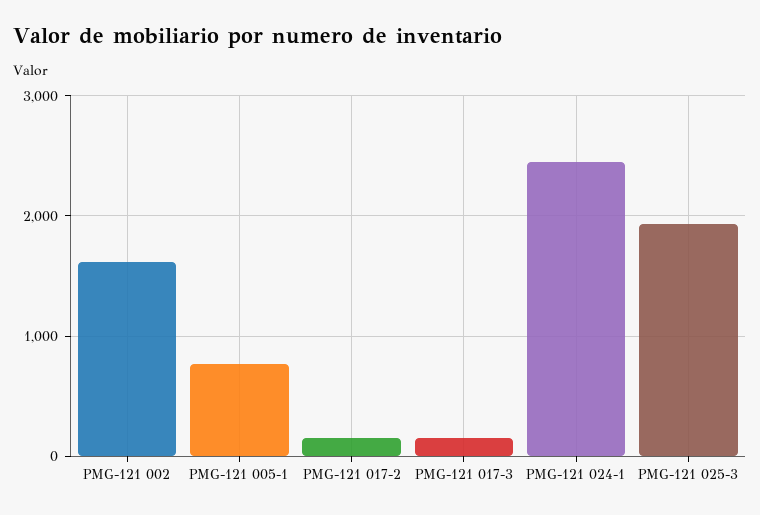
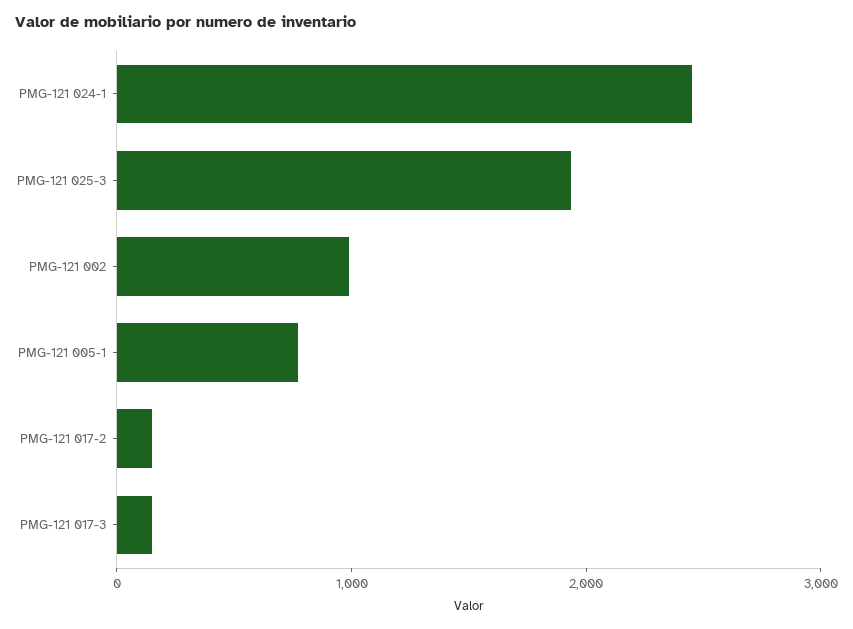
  {
-   "PMG-121 002": 1600,
+   "PMG-121 002": 1000,
    "PMG-121 005-1": 800,
    "PMG-121 017-2": 200,
    "PMG-121 017-3": 200,
    "PMG-121 024-1": 2500,
    "PMG-121 025-3": 1900
  }

